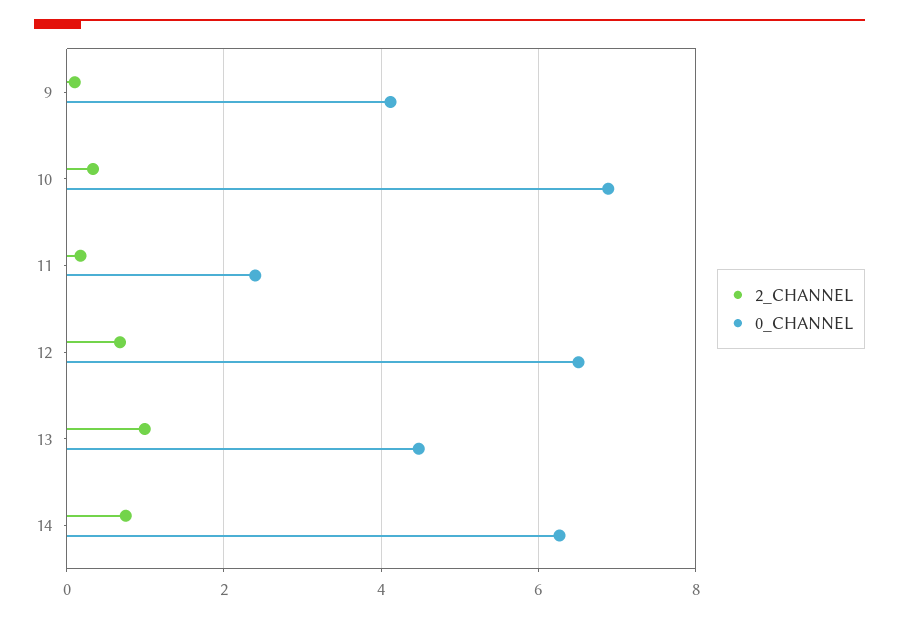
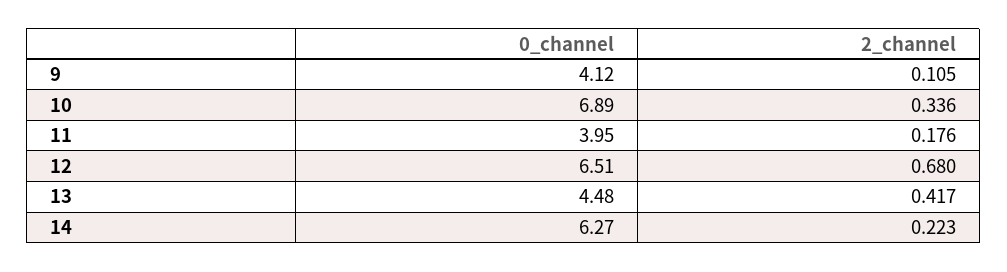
  {
    "2_CHANNEL": {
      "9": 0.105,
      "10": 0.336,
      "11": 0.176,
      "12": 0.68,
-     "13": 1,
+     "13": 0.417,
-     "14": 0.8
+     "14": 0.223
    },
    "0_CHANNEL": {
      "9": 4.12,
      "10": 6.89,
-     "11": 2.4,
+     "11": 3.95,
      "12": 6.51,
      "13": 4.48,
      "14": 6.27
    }
  }

